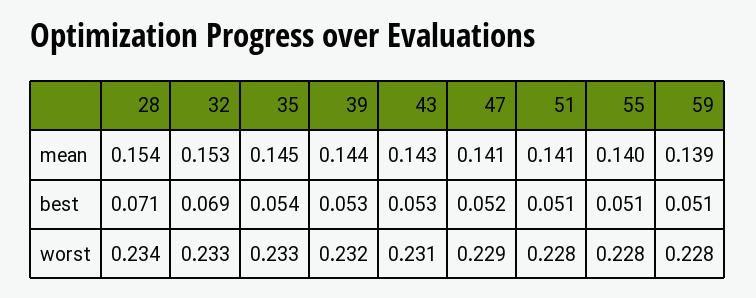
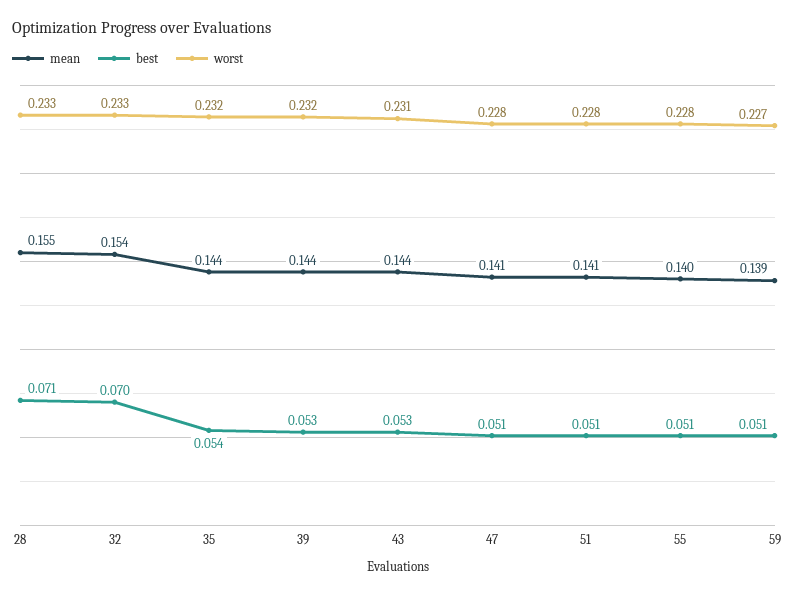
  {
    "mean": {
-     "28": 0.154,
+     "28": 0.155,
-     "32": 0.153,
+     "32": 0.154,
-     "35": 0.145,
+     "35": 0.144,
      "39": 0.144,
-     "43": 0.143,
+     "43": 0.144,
      "47": 0.141,
      "51": 0.141,
      "55": 0.14,
      "59": 0.139
    },
    "best": {
      "28": 0.071,
-     "32": 0.069,
+     "32": 0.07,
      "35": 0.054,
      "39": 0.053,
      "43": 0.053,
-     "47": 0.052,
+     "47": 0.051,
      "51": 0.051,
      "55": 0.051,
      "59": 0.051
    },
    "worst": {
-     "28": 0.234,
+     "28": 0.233,
      "32": 0.233,
-     "35": 0.233,
+     "35": 0.232,
      "39": 0.232,
      "43": 0.231,
-     "47": 0.229,
+     "47": 0.228,
      "51": 0.228,
      "55": 0.228,
-     "59": 0.228
+     "59": 0.227
    }
  }

